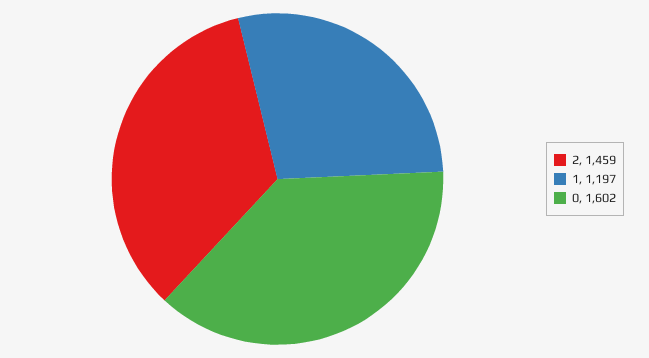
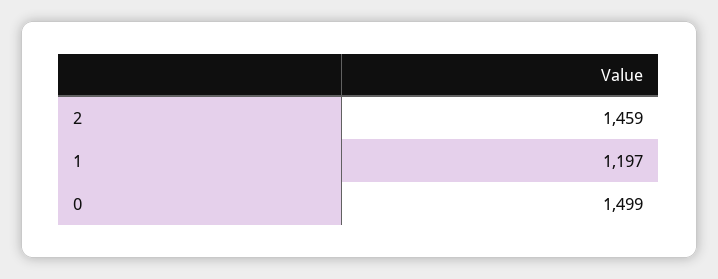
  {
    "2": 1459,
    "1": 1197,
-   "0": 1602
+   "0": 1499
  }

